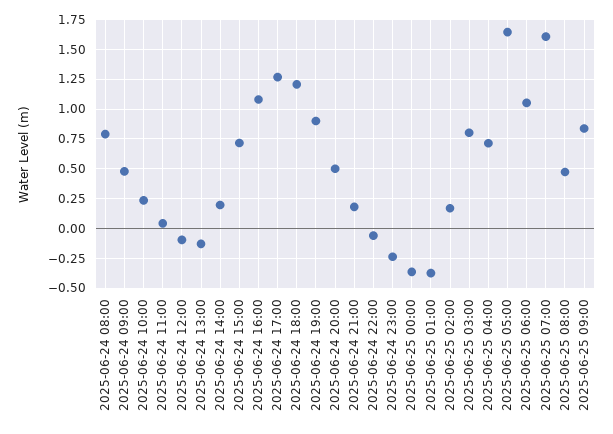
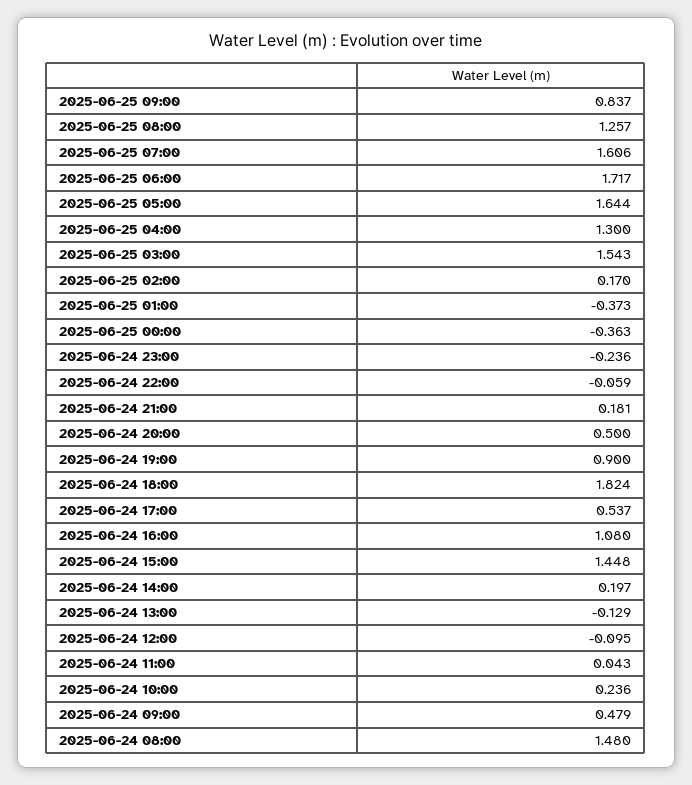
  {
-   "2025-06-24 08:00": 0.75,
+   "2025-06-24 08:00": 1.48,
    "2025-06-24 09:00": 0.479,
    "2025-06-24 10:00": 0.236,
    "2025-06-24 11:00": 0.043,
    "2025-06-24 12:00": -0.095,
    "2025-06-24 13:00": -0.129,
    "2025-06-24 14:00": 0.197,
-   "2025-06-24 15:00": 0.75,
+   "2025-06-24 15:00": 1.448,
    "2025-06-24 16:00": 1.08,
-   "2025-06-24 17:00": 1.25,
+   "2025-06-24 17:00": 0.537,
-   "2025-06-24 18:00": 1.25,
+   "2025-06-24 18:00": 1.824,
    "2025-06-24 19:00": 0.9,
    "2025-06-24 20:00": 0.5,
    "2025-06-24 21:00": 0.181,
    "2025-06-24 22:00": -0.059,
    "2025-06-24 23:00": -0.236,
    "2025-06-25 00:00": -0.363,
    "2025-06-25 01:00": -0.373,
    "2025-06-25 02:00": 0.17,
-   "2025-06-25 03:00": 0.75,
+   "2025-06-25 03:00": 1.543,
-   "2025-06-25 04:00": 0.75,
+   "2025-06-25 04:00": 1.3,
    "2025-06-25 05:00": 1.644,
-   "2025-06-25 06:00": 1,
+   "2025-06-25 06:00": 1.717,
    "2025-06-25 07:00": 1.606,
-   "2025-06-25 08:00": 0.5,
+   "2025-06-25 08:00": 1.257,
    "2025-06-25 09:00": 0.837
  }

